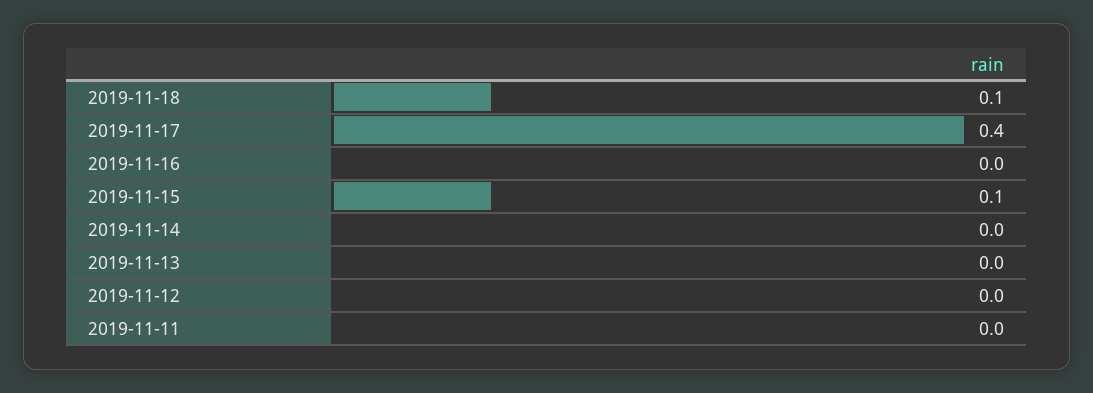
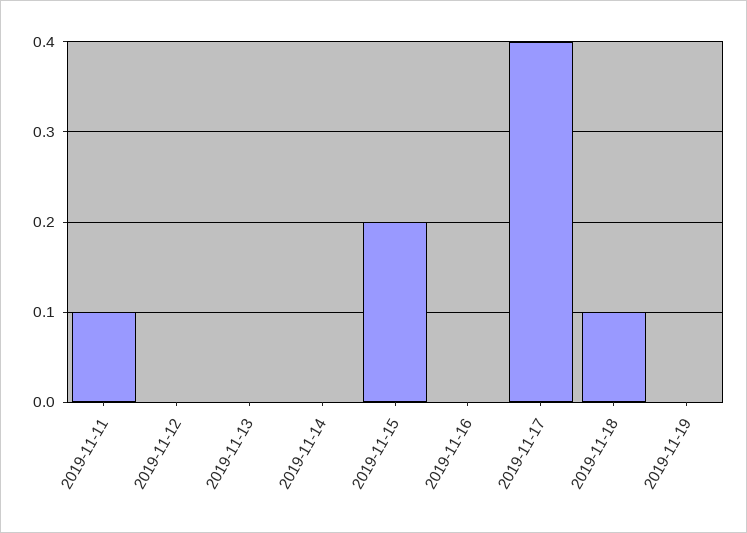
  {
    "2019-11-18": 0.1,
    "2019-11-17": 0.4,
    "2019-11-16": 0,
-   "2019-11-15": 0.1,
+   "2019-11-15": 0.2,
    "2019-11-14": 0,
    "2019-11-13": 0,
    "2019-11-12": 0,
-   "2019-11-11": 0
+   "2019-11-11": 0.1,
+   "2019-11-19": 0
  }

